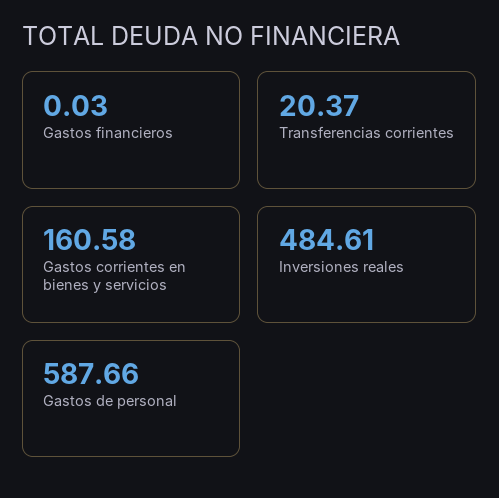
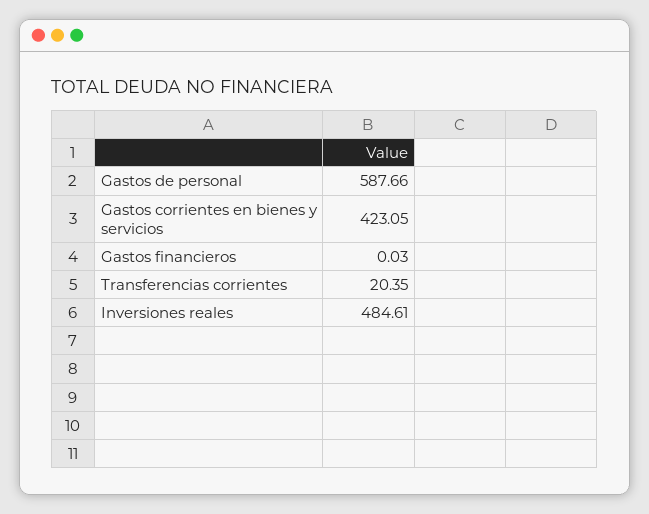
  {
    "Gastos financieros": 0.03,
-   "Transferencias corrientes": 20.37,
+   "Transferencias corrientes": 20.35,
-   "Gastos corrientes en bienes y servicios": 160.58,
+   "Gastos corrientes en bienes y servicios": 423.05,
    "Inversiones reales": 484.61,
    "Gastos de personal": 587.66
  }

